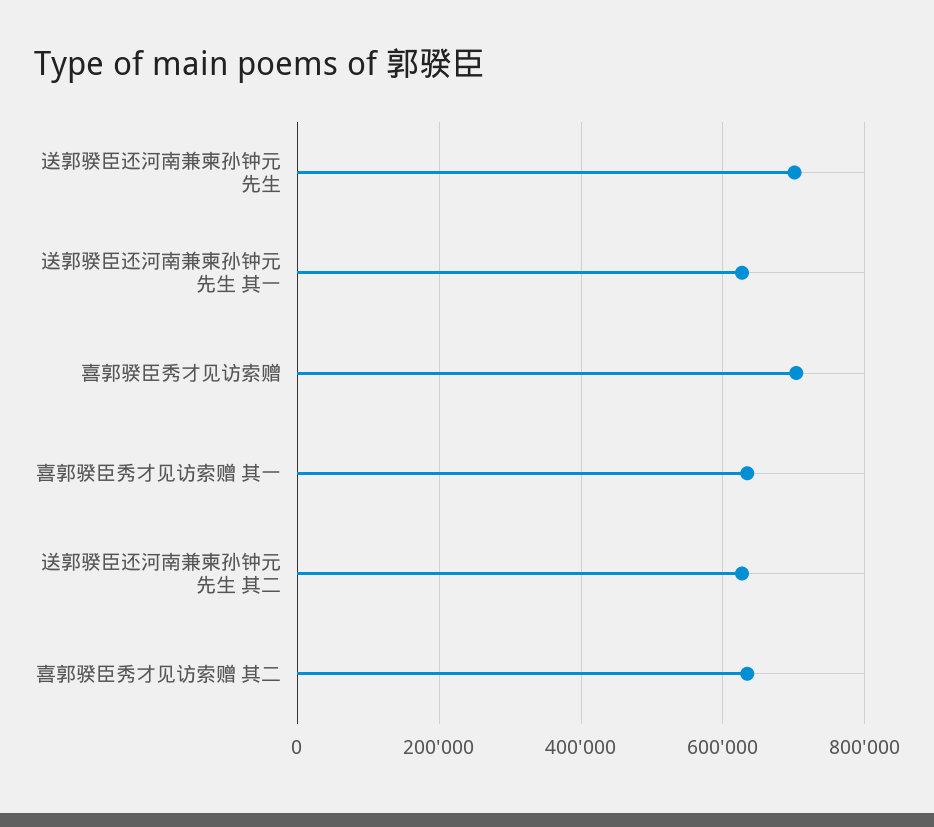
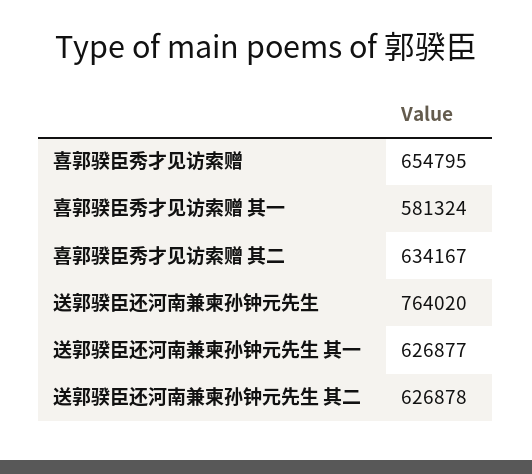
  {
-   "送郭骙臣还河南兼柬孙钟元先生": 700000,
+   "送郭骙臣还河南兼柬孙钟元先生": 764020,
    "送郭骙臣还河南兼柬孙钟元先生 其一": 626877,
-   "喜郭骙臣秀才见访索赠": 700000,
+   "喜郭骙臣秀才见访索赠": 654795,
-   "喜郭骙臣秀才见访索赠 其一": 640000,
+   "喜郭骙臣秀才见访索赠 其一": 581324,
    "送郭骙臣还河南兼柬孙钟元先生 其二": 626878,
    "喜郭骙臣秀才见访索赠 其二": 634167
  }

